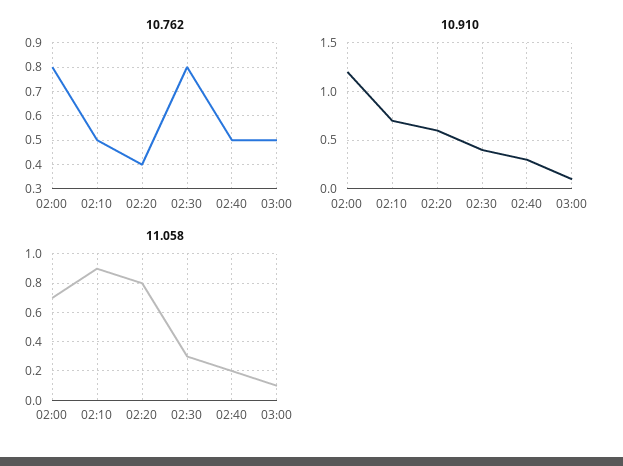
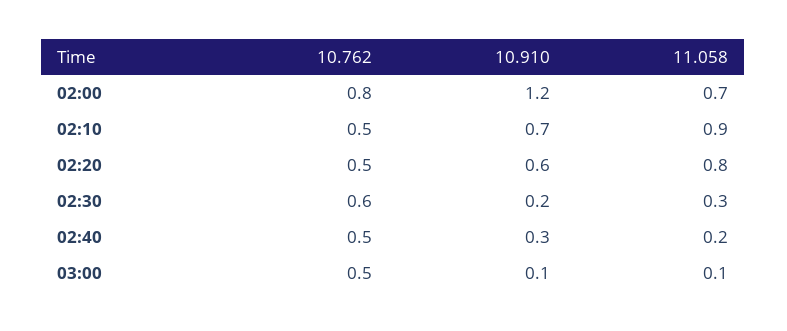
  {
    "10.762": {
      "02:00": 0.8,
      "02:10": 0.5,
-     "02:20": 0.4,
+     "02:20": 0.5,
-     "02:30": 0.8,
+     "02:30": 0.6,
      "02:40": 0.5,
      "03:00": 0.5
    },
    "10.910": {
      "02:00": 1.2,
      "02:10": 0.7,
      "02:20": 0.6,
-     "02:30": 0.4,
+     "02:30": 0.2,
      "02:40": 0.3,
      "03:00": 0.1
    },
    "11.058": {
      "02:00": 0.7,
      "02:10": 0.9,
      "02:20": 0.8,
      "02:30": 0.3,
      "02:40": 0.2,
      "03:00": 0.1
    }
  }

